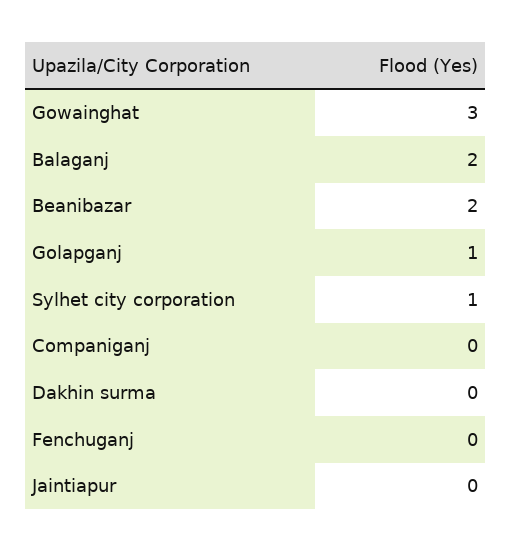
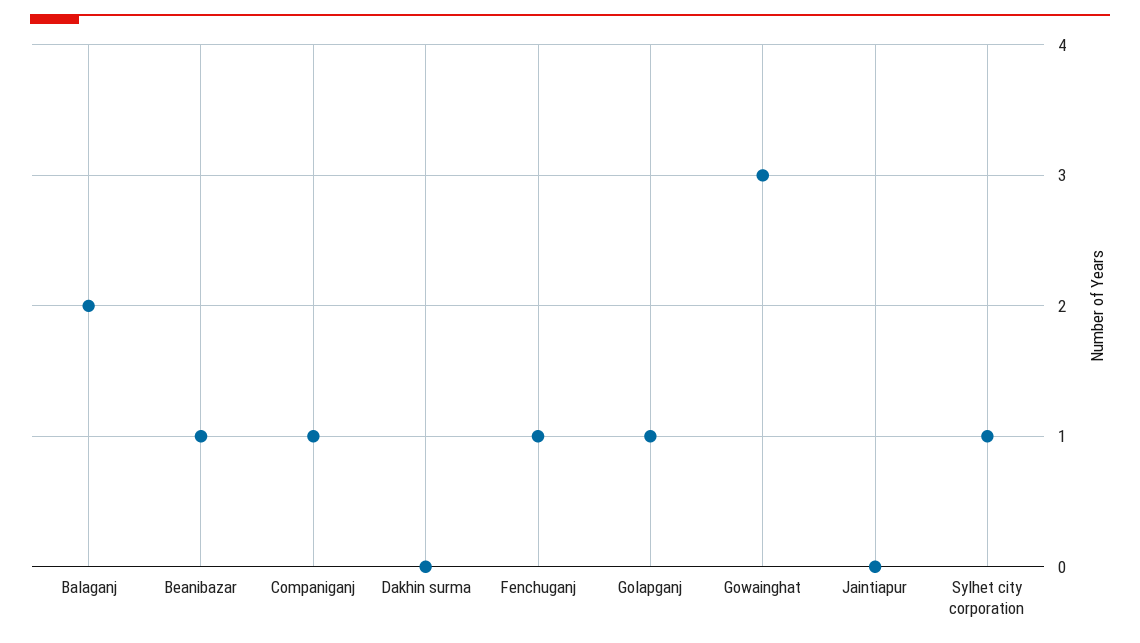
  {
    "Gowainghat": 3,
    "Balaganj": 2,
-   "Beanibazar": 2,
+   "Beanibazar": 1,
    "Golapganj": 1,
    "Sylhet city corporation": 1,
-   "Companiganj": 0,
+   "Companiganj": 1,
    "Dakhin surma": 0,
-   "Fenchuganj": 0,
+   "Fenchuganj": 1,
    "Jaintiapur": 0
  }

